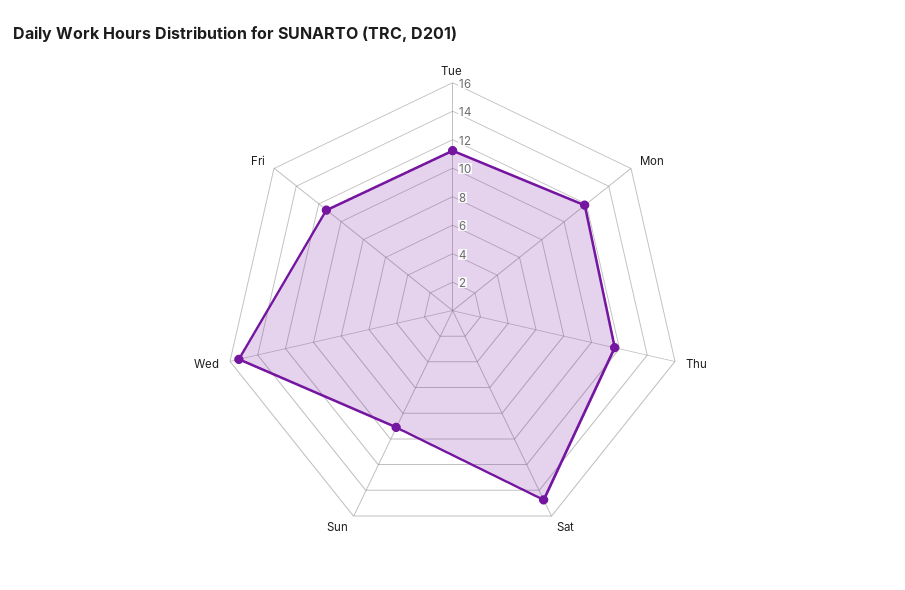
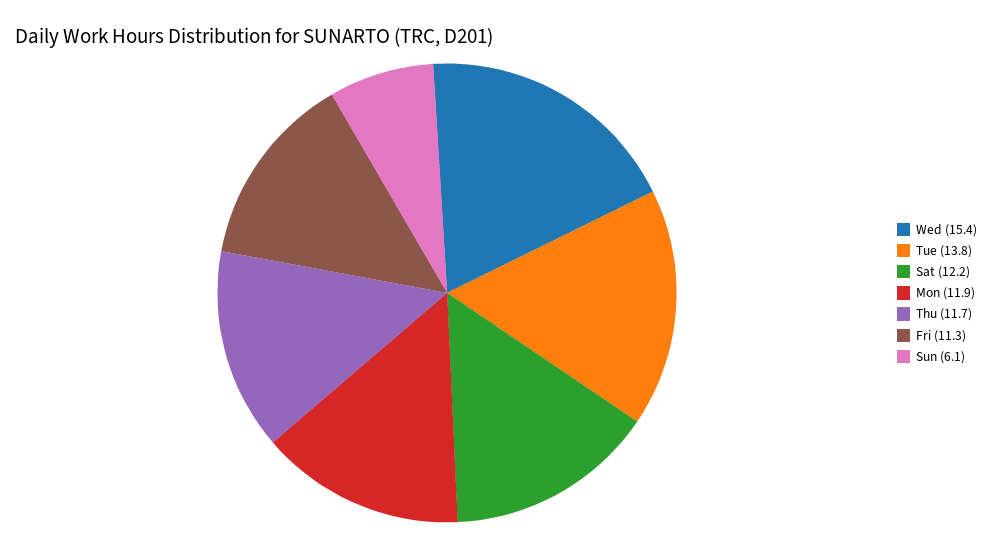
  {
-   "Tue": 11,
+   "Tue": 13.8,
    "Mon": 11.9,
    "Thu": 11.7,
-   "Sat": 15,
+   "Sat": 12.2,
-   "Sun": 9,
+   "Sun": 6.1,
    "Wed": 15.4,
    "Fri": 11.3
  }

